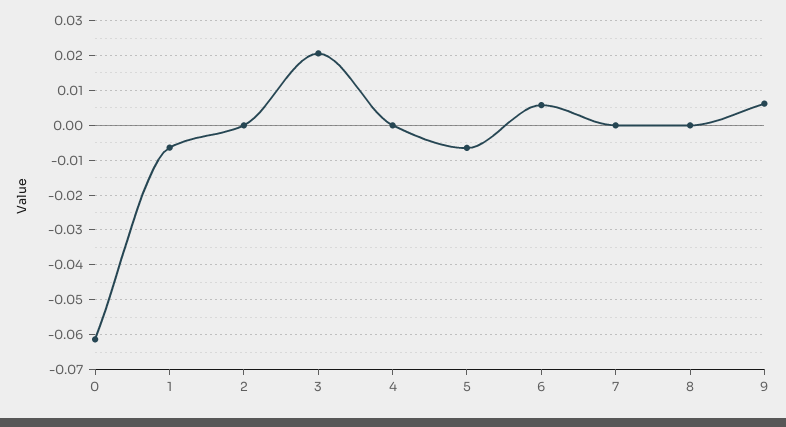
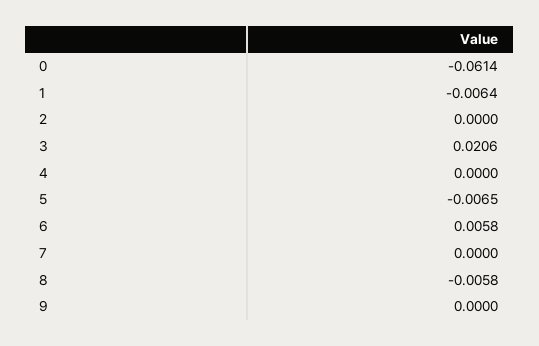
  {
    "0": -0.0614,
    "1": -0.0064,
    "2": 0,
    "3": 0.0206,
    "4": 0,
    "5": -0.0065,
    "6": 0.0058,
    "7": 0,
-   "8": 0,
+   "8": -0.0058,
-   "9": 0.006
+   "9": 0
  }

